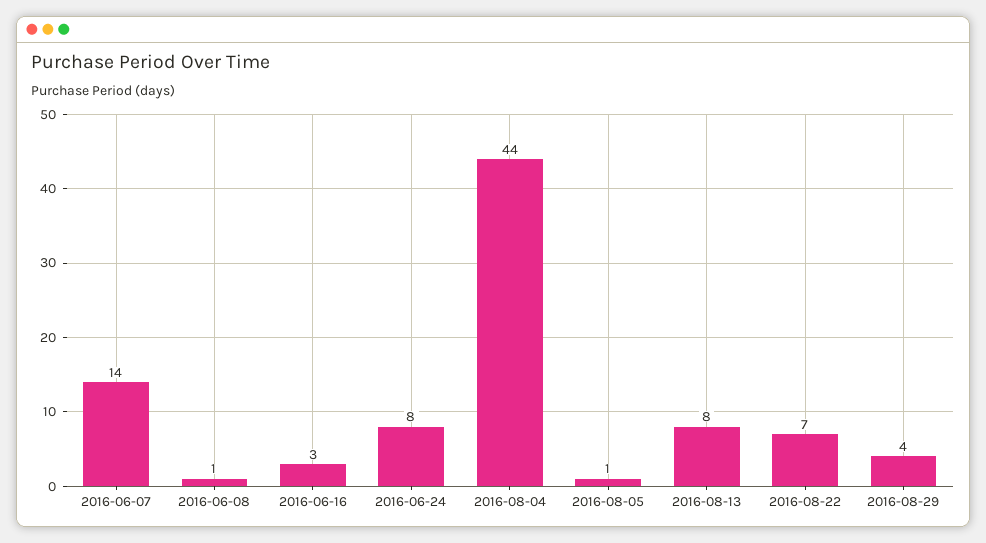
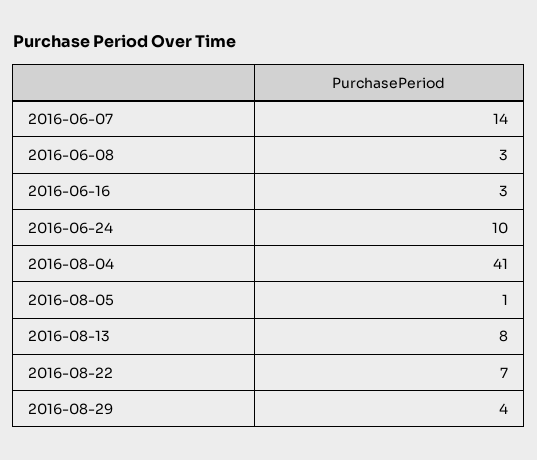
  {
    "2016-06-07": 14,
-   "2016-06-08": 1,
+   "2016-06-08": 3,
    "2016-06-16": 3,
-   "2016-06-24": 8,
+   "2016-06-24": 10,
-   "2016-08-04": 44,
+   "2016-08-04": 41,
    "2016-08-05": 1,
    "2016-08-13": 8,
    "2016-08-22": 7,
    "2016-08-29": 4
  }

